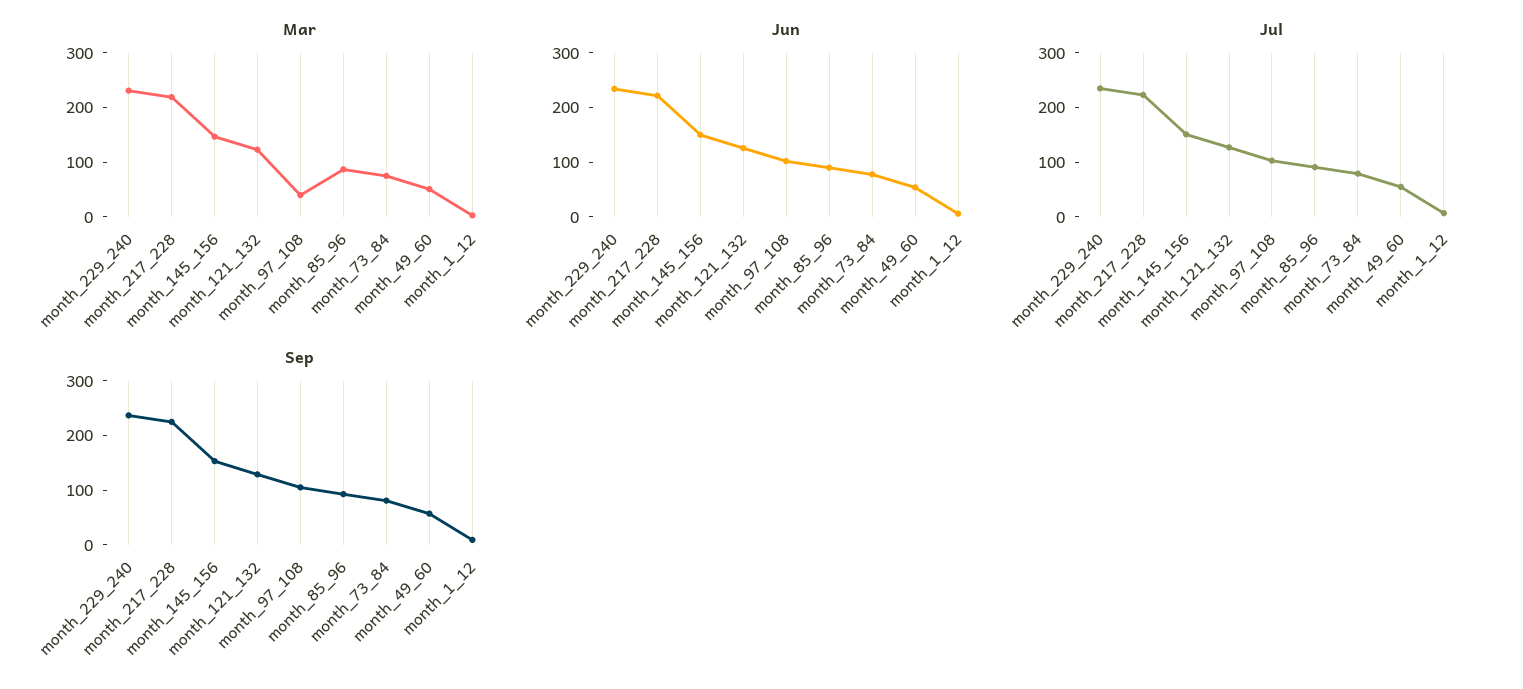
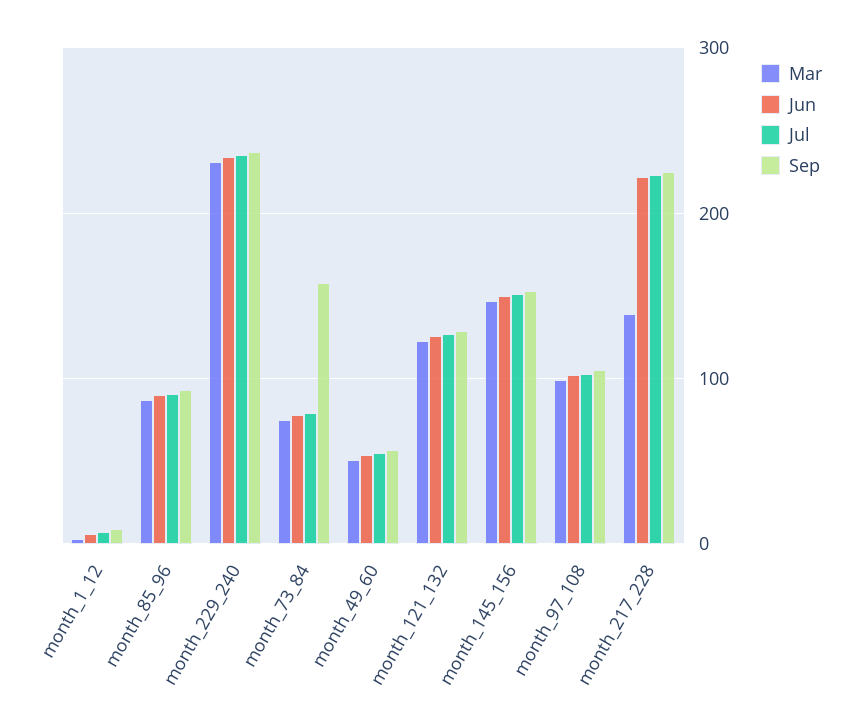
  {
    "Mar": {
      "month_229_240": 230,
-     "month_217_228": 220,
+     "month_217_228": 140,
      "month_145_156": 150,
      "month_121_132": 120,
-     "month_97_108": 40,
+     "month_97_108": 100,
      "month_85_96": 90,
      "month_73_84": 80,
      "month_49_60": 50,
      "month_1_12": 0
    },
    "Jun": {
      "month_229_240": 230,
      "month_217_228": 220,
      "month_145_156": 150,
      "month_121_132": 130,
      "month_97_108": 100,
      "month_85_96": 90,
      "month_73_84": 80,
      "month_49_60": 50,
      "month_1_12": 10
    },
    "Jul": {
      "month_229_240": 240,
      "month_217_228": 220,
      "month_145_156": 150,
      "month_121_132": 130,
      "month_97_108": 100,
      "month_85_96": 90,
      "month_73_84": 80,
      "month_49_60": 60,
      "month_1_12": 10
    },
    "Sep": {
      "month_229_240": 240,
      "month_217_228": 230,
      "month_145_156": 150,
      "month_121_132": 130,
      "month_97_108": 110,
      "month_85_96": 90,
-     "month_73_84": 80,
+     "month_73_84": 160,
      "month_49_60": 60,
      "month_1_12": 10
    }
  }

